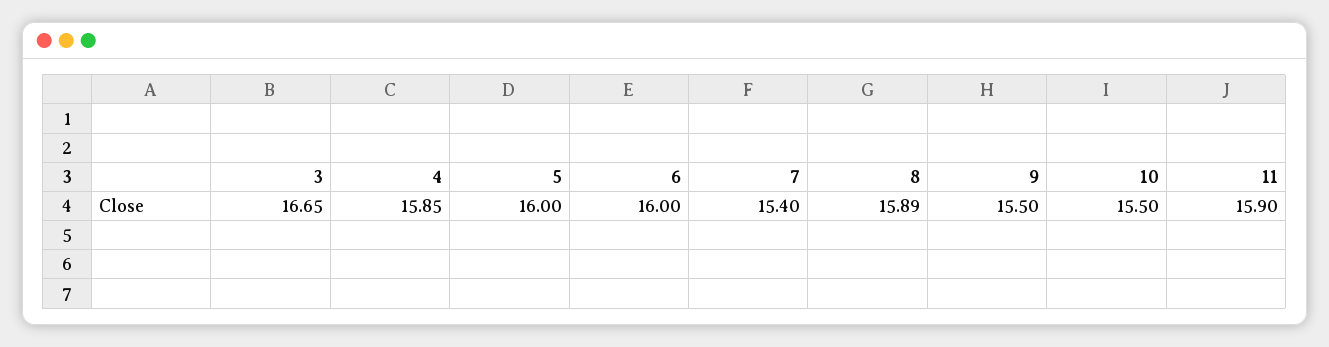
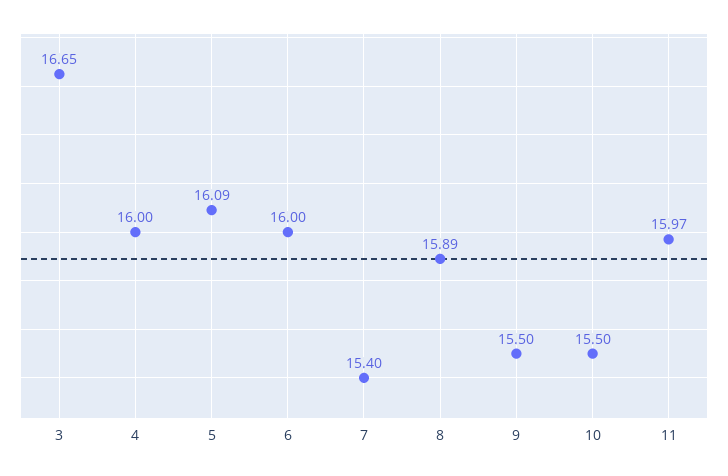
  {
    "3": 16.65,
-   "4": 15.85,
+   "4": 16,
-   "5": 16,
+   "5": 16.09,
    "6": 16,
    "7": 15.4,
    "8": 15.89,
    "9": 15.5,
    "10": 15.5,
-   "11": 15.9
+   "11": 15.97
  }

